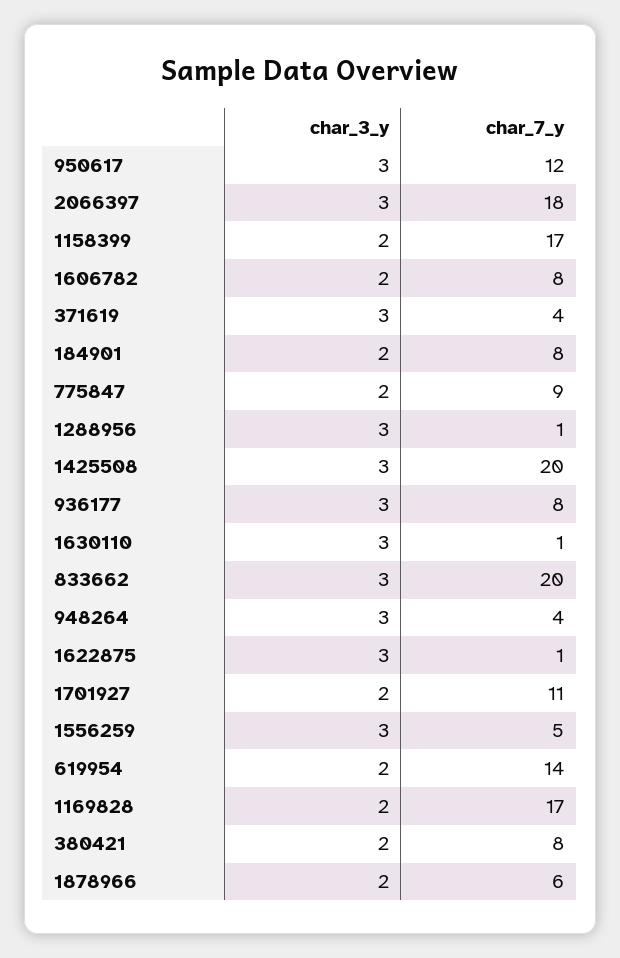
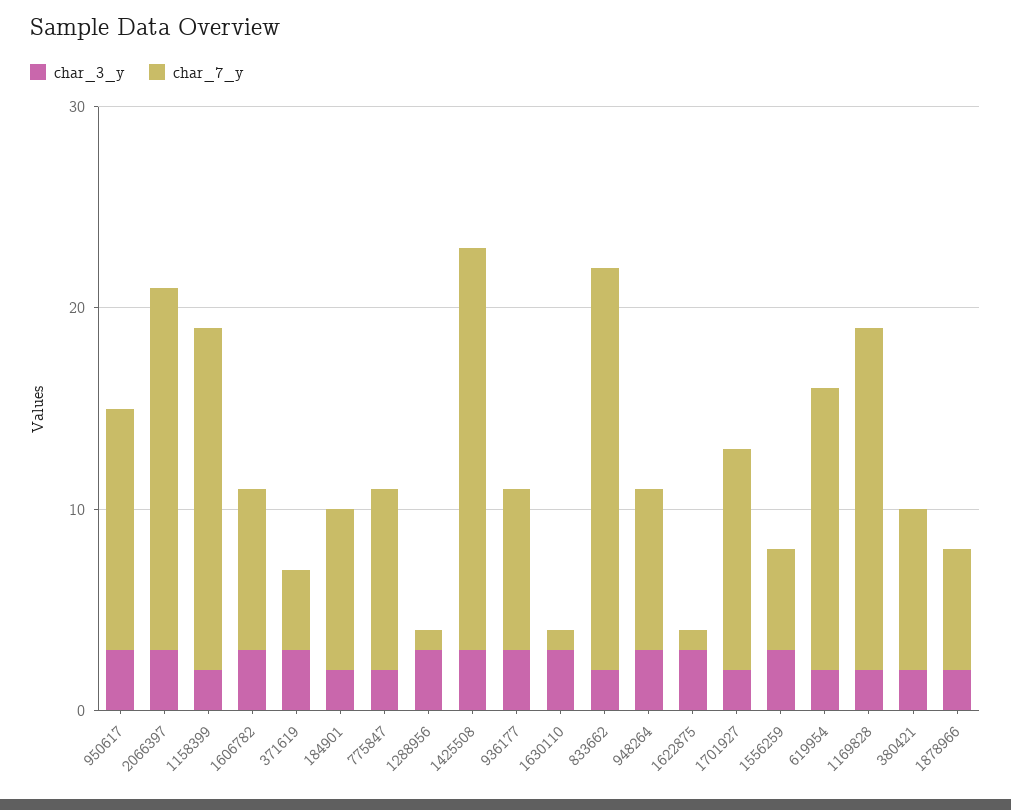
  {
    "char_3_y": {
      "950617": 3,
      "2066397": 3,
      "1158399": 2,
-     "1606782": 2,
+     "1606782": 3,
      "371619": 3,
      "184901": 2,
      "775847": 2,
      "1288956": 3,
      "1425508": 3,
      "936177": 3,
      "1630110": 3,
-     "833662": 3,
+     "833662": 2,
      "948264": 3,
      "1622875": 3,
      "1701927": 2,
      "1556259": 3,
      "619954": 2,
      "1169828": 2,
      "380421": 2,
      "1878966": 2
    },
    "char_7_y": {
      "950617": 12,
      "2066397": 18,
      "1158399": 17,
      "1606782": 8,
      "371619": 4,
      "184901": 8,
      "775847": 9,
      "1288956": 1,
      "1425508": 20,
      "936177": 8,
      "1630110": 1,
      "833662": 20,
-     "948264": 4,
+     "948264": 8,
      "1622875": 1,
      "1701927": 11,
      "1556259": 5,
      "619954": 14,
      "1169828": 17,
      "380421": 8,
      "1878966": 6
    }
  }

